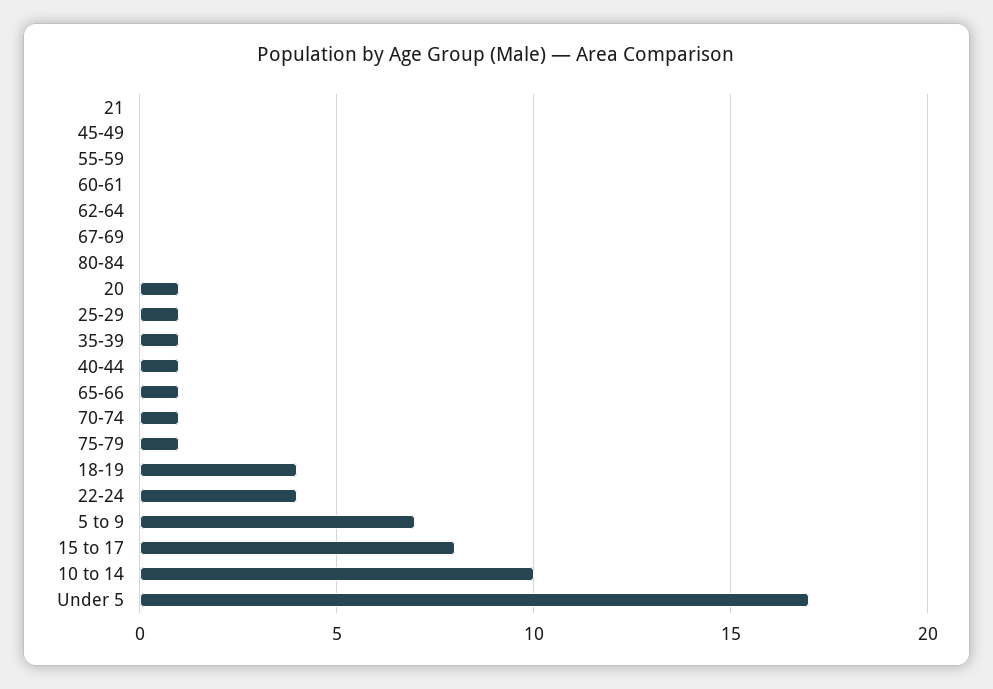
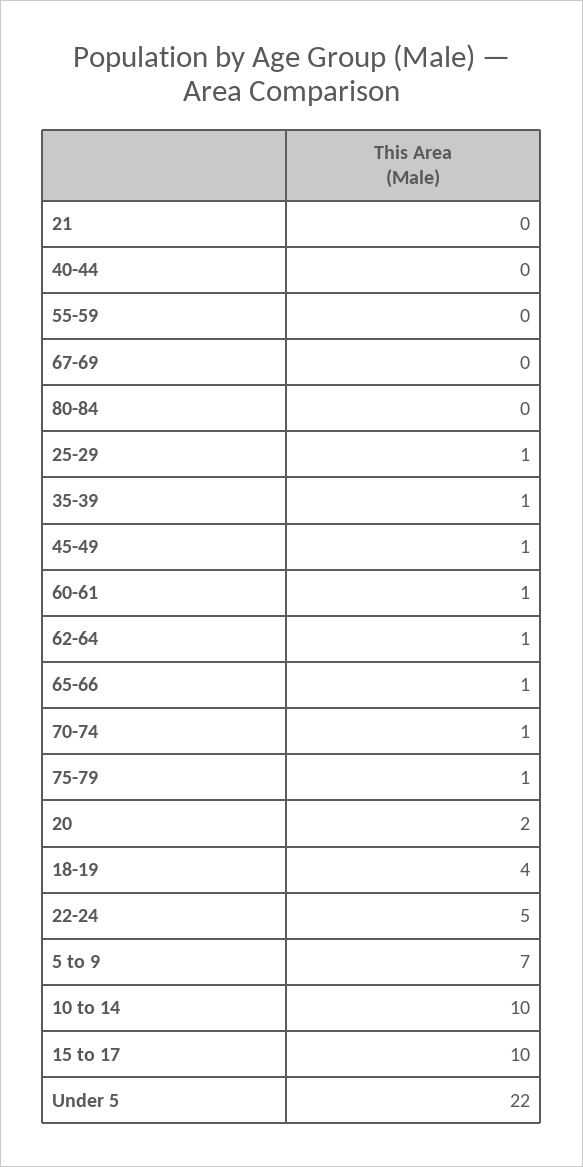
  {
    "21": 0,
-   "45-49": 0,
+   "45-49": 1,
    "55-59": 0,
-   "60-61": 0,
+   "60-61": 1,
-   "62-64": 0,
+   "62-64": 1,
    "67-69": 0,
    "80-84": 0,
-   "20": 1,
+   "20": 2,
    "25-29": 1,
    "35-39": 1,
-   "40-44": 1,
+   "40-44": 0,
    "65-66": 1,
    "70-74": 1,
    "75-79": 1,
    "18-19": 4,
-   "22-24": 4,
+   "22-24": 5,
    "5 to 9": 7,
-   "15 to 17": 8,
+   "15 to 17": 10,
    "10 to 14": 10,
-   "Under 5": 17
+   "Under 5": 22
  }

